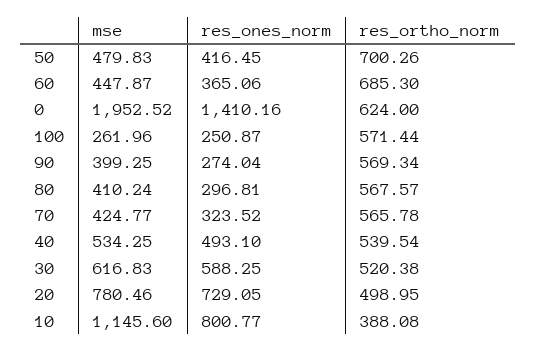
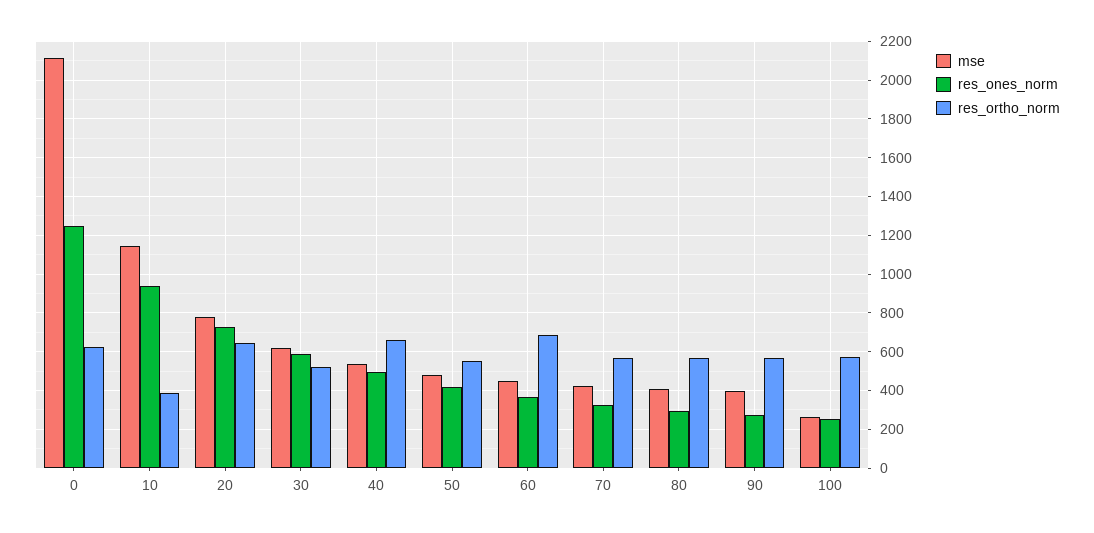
  {
    "mse": {
      "50": 479.83,
      "60": 447.87,
-     "0": 1952.52,
+     "0": 2100,
      "100": 261.96,
      "90": 399.25,
      "80": 410.24,
      "70": 424.77,
      "40": 534.25,
      "30": 616.83,
      "20": 780.46,
      "10": 1145.6
    },
    "res_ones_norm": {
      "50": 416.45,
      "60": 365.06,
-     "0": 1410.16,
+     "0": 1250,
      "100": 250.87,
      "90": 274.04,
      "80": 296.81,
      "70": 323.52,
      "40": 493.1,
      "30": 588.25,
      "20": 729.05,
-     "10": 800.77
+     "10": 950
    },
    "res_ortho_norm": {
-     "50": 700.26,
+     "50": 550,
      "60": 685.3,
      "0": 624,
      "100": 571.44,
      "90": 569.34,
      "80": 567.57,
      "70": 565.78,
-     "40": 539.54,
+     "40": 650,
      "30": 520.38,
-     "20": 498.95,
+     "20": 650,
      "10": 388.08
    }
  }

